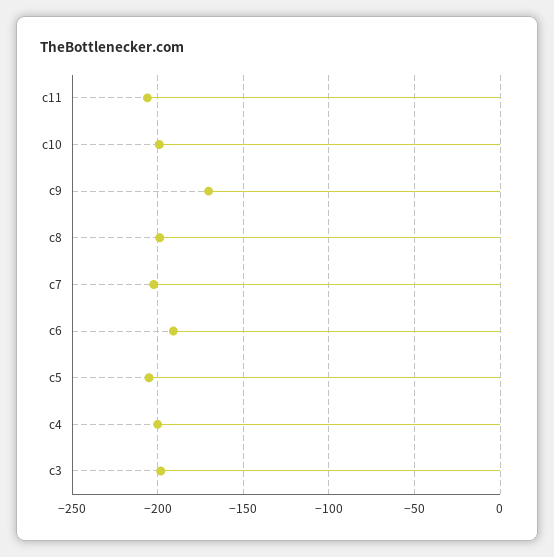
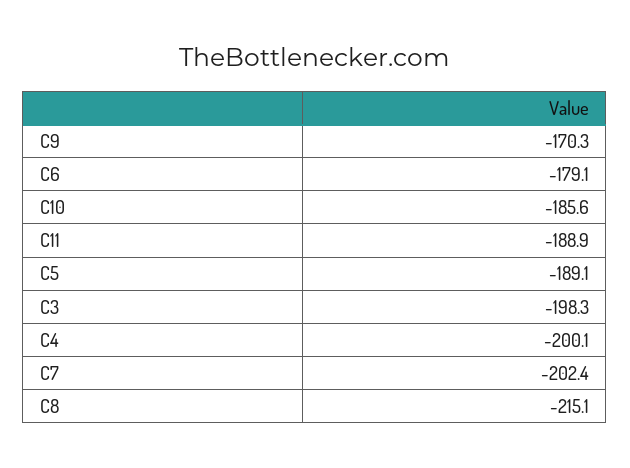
  {
-   "c11": -205,
+   "c11": -188.9,
-   "c10": -200,
+   "c10": -185.6,
    "c9": -170.3,
-   "c8": -200,
+   "c8": -215.1,
    "c7": -202.4,
-   "c6": -190,
+   "c6": -179.1,
-   "c5": -205,
+   "c5": -189.1,
    "c4": -200.1,
    "c3": -198.3
  }

